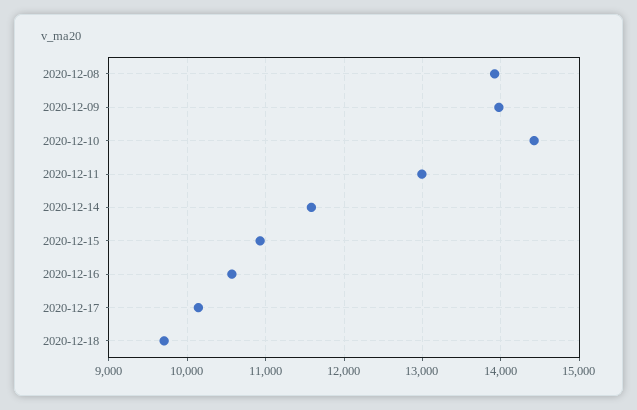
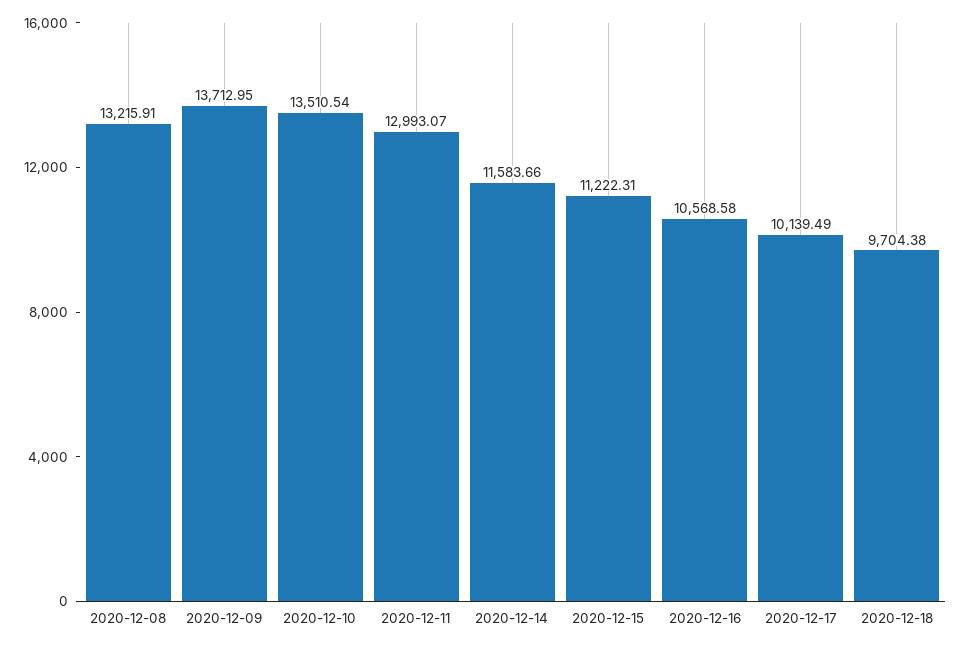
  {
-   "2020-12-08": 13900,
+   "2020-12-08": 13215.91,
-   "2020-12-09": 14000,
+   "2020-12-09": 13712.95,
-   "2020-12-10": 14400,
+   "2020-12-10": 13510.54,
    "2020-12-11": 12993.07,
    "2020-12-14": 11583.66,
-   "2020-12-15": 10900,
+   "2020-12-15": 11222.31,
    "2020-12-16": 10568.58,
    "2020-12-17": 10139.49,
    "2020-12-18": 9704.38
  }

